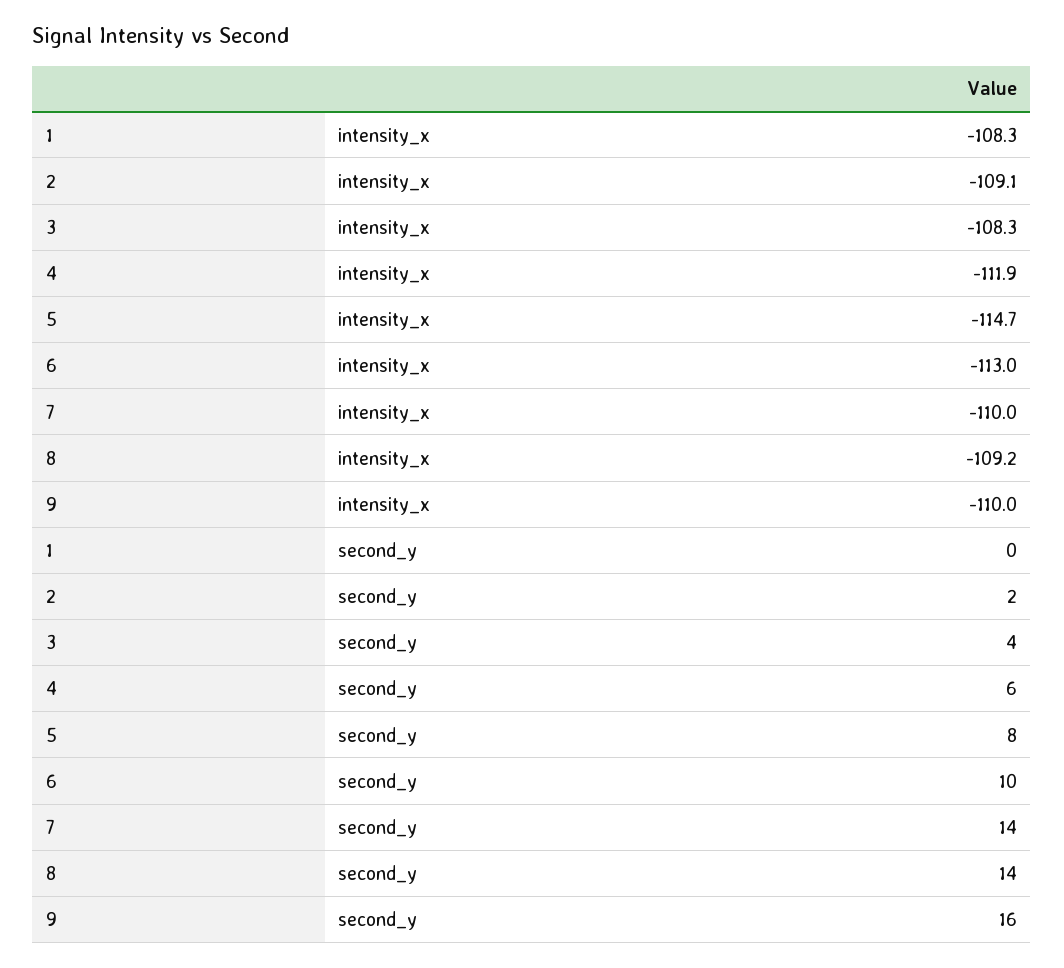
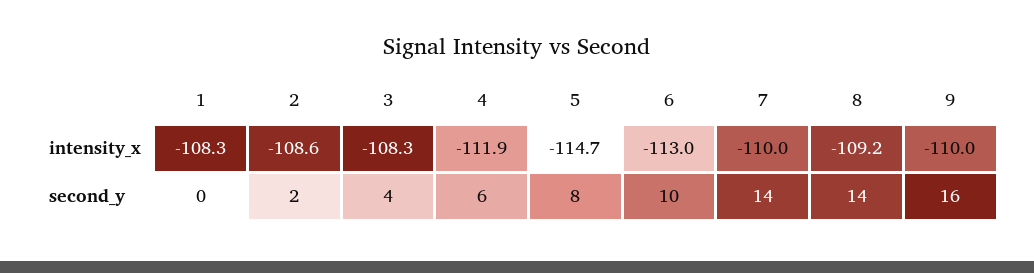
  {
    "1": {
      "intensity_x": -108.3,
      "second_y": 0
    },
    "2": {
-     "intensity_x": -109.1,
+     "intensity_x": -108.6,
      "second_y": 2
    },
    "3": {
      "intensity_x": -108.3,
      "second_y": 4
    },
    "4": {
      "intensity_x": -111.9,
      "second_y": 6
    },
    "5": {
      "intensity_x": -114.7,
      "second_y": 8
    },
    "6": {
      "intensity_x": -113,
      "second_y": 10
    },
    "7": {
      "intensity_x": -110,
      "second_y": 14
    },
    "8": {
      "intensity_x": -109.2,
      "second_y": 14
    },
    "9": {
      "intensity_x": -110,
      "second_y": 16
    }
  }

